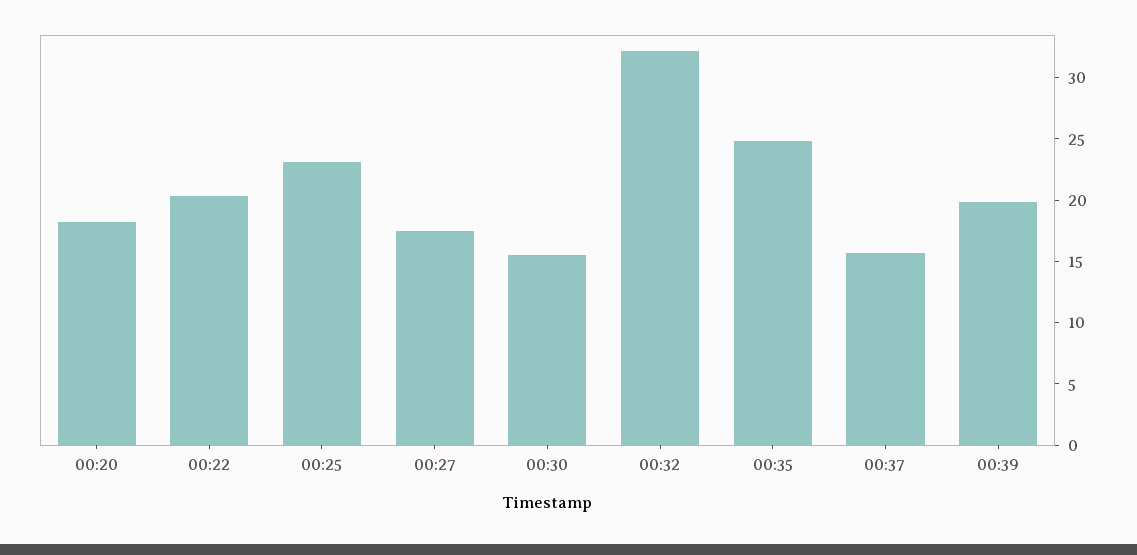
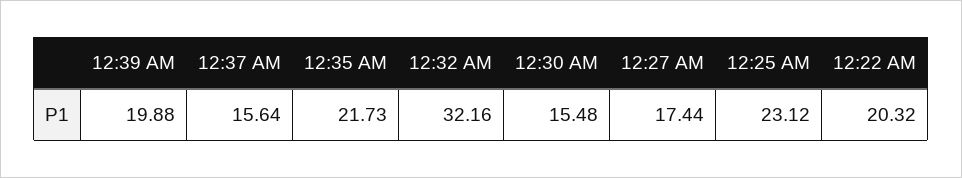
  {
-   "00:20": 18,
    "00:22": 20.32,
    "00:25": 23.12,
    "00:27": 17.44,
    "00:30": 15.48,
    "00:32": 32.16,
-   "00:35": 25,
+   "00:35": 21.73,
    "00:37": 15.64,
    "00:39": 19.88
  }

